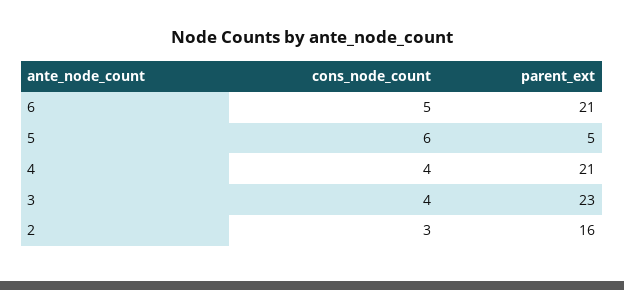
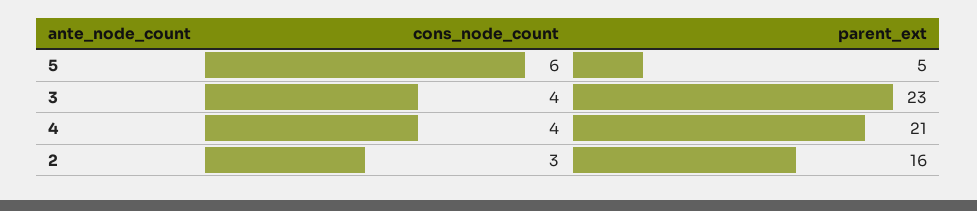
  {
    "cons_node_count": {
-     "6": 5,
      "5": 6,
      "4": 4,
      "3": 4,
      "2": 3
    },
    "parent_ext": {
-     "6": 21,
      "5": 5,
      "4": 21,
      "3": 23,
      "2": 16
    }
  }

